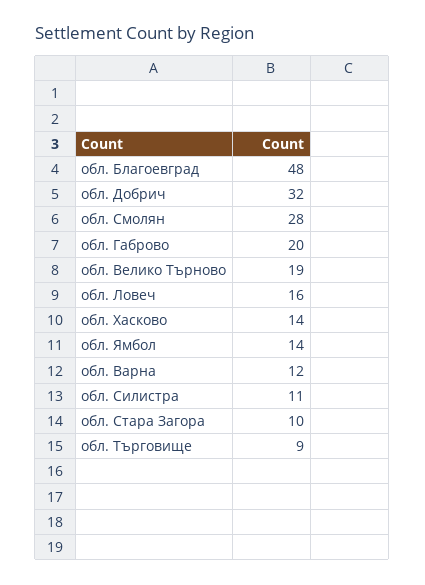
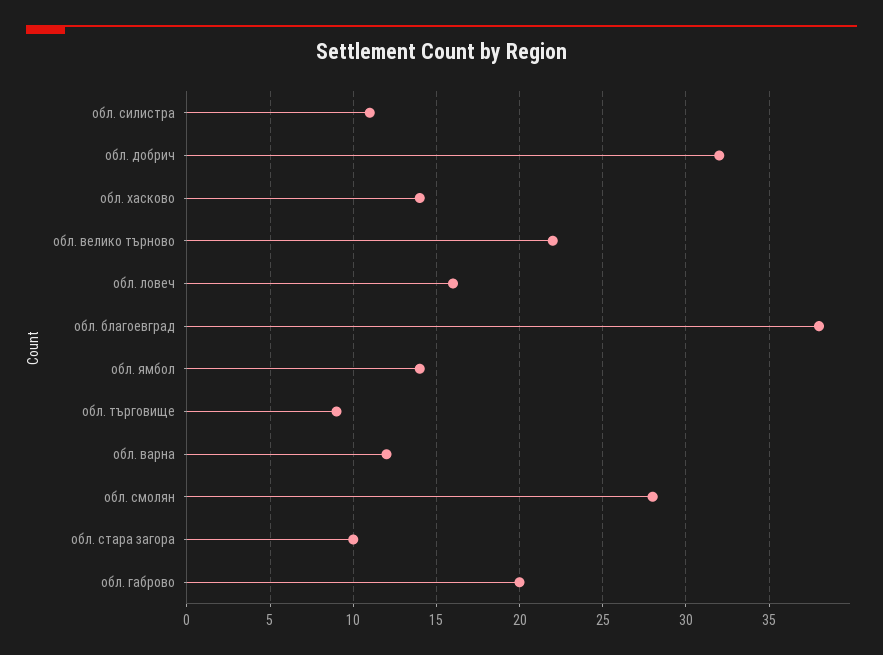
  {
-   "обл. Благоевград": 48,
+   "обл. Благоевград": 38,
    "обл. Добрич": 32,
    "обл. Смолян": 28,
    "обл. Габрово": 20,
-   "обл. Велико Търново": 19,
+   "обл. Велико Търново": 22,
    "обл. Ловеч": 16,
    "обл. Хасково": 14,
    "обл. Ямбол": 14,
    "обл. Варна": 12,
    "обл. Силистра": 11,
    "обл. Стара Загора": 10,
    "обл. Търговище": 9
  }

